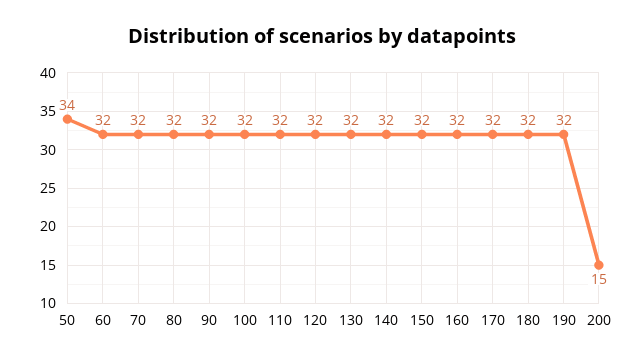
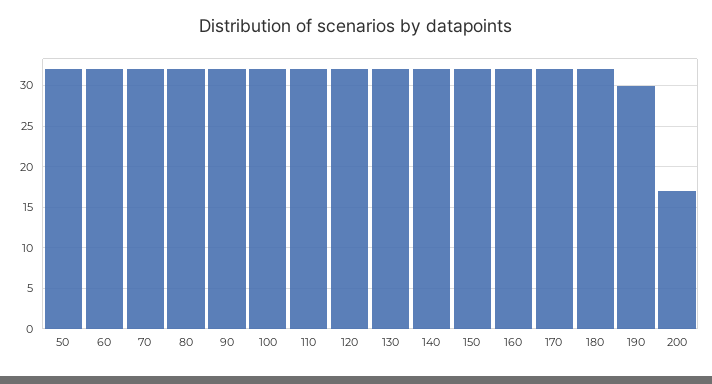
  {
-   "50": 34,
+   "50": 32,
    "60": 32,
    "70": 32,
    "80": 32,
    "90": 32,
    "100": 32,
    "110": 32,
    "120": 32,
    "130": 32,
    "140": 32,
    "150": 32,
    "160": 32,
    "170": 32,
    "180": 32,
-   "190": 32,
+   "190": 30,
-   "200": 15
+   "200": 17
  }

